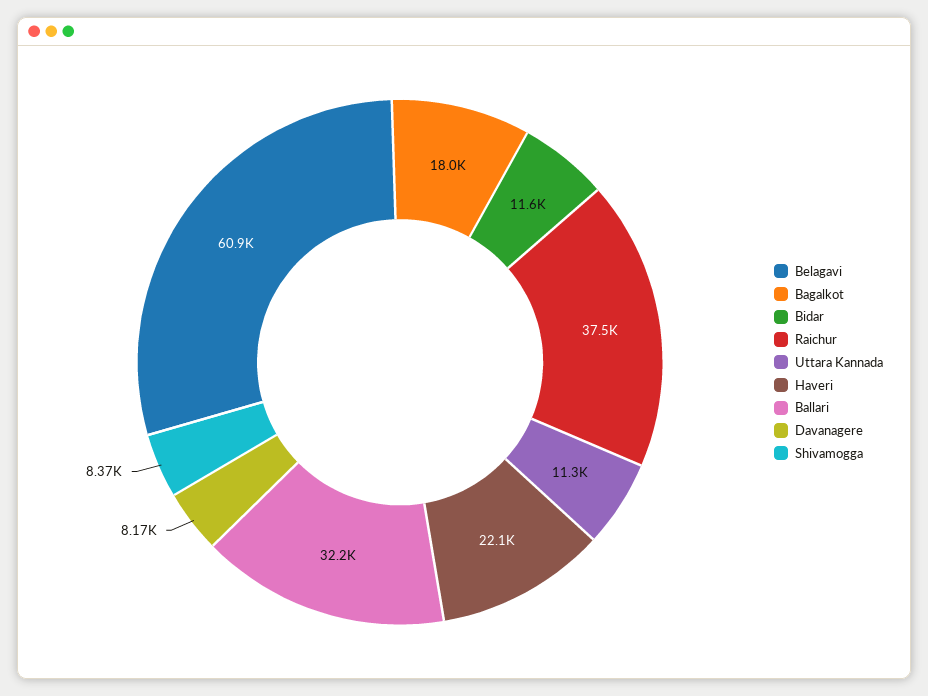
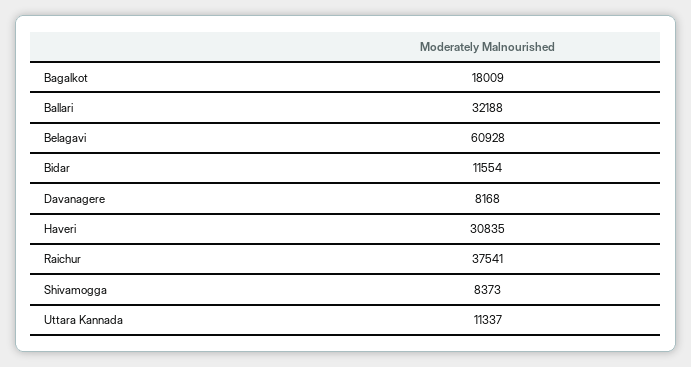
  {
    "Belagavi": 60928,
    "Bagalkot": 18009,
    "Bidar": 11554,
    "Raichur": 37541,
    "Uttara Kannada": 11337,
-   "Haveri": 22100,
+   "Haveri": 30835,
    "Ballari": 32188,
    "Davanagere": 8168,
    "Shivamogga": 8373
  }

